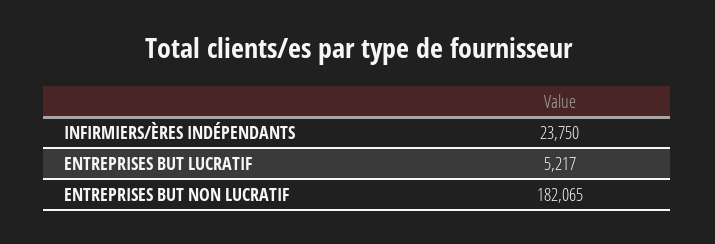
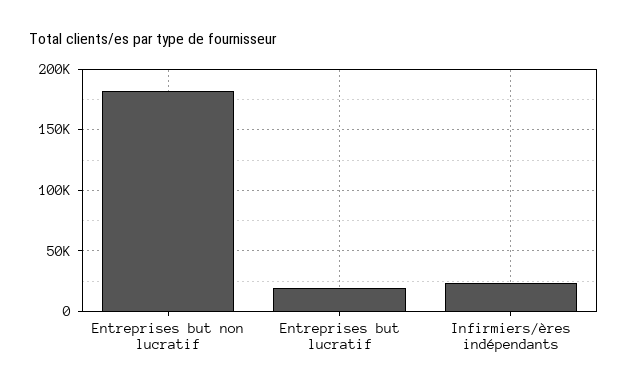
  {
    "INFIRMIERS/ÈRES INDÉPENDANTS": 23750,
-   "ENTREPRISES BUT LUCRATIF": 5217,
+   "ENTREPRISES BUT LUCRATIF": 20000,
    "ENTREPRISES BUT NON LUCRATIF": 182065
  }

